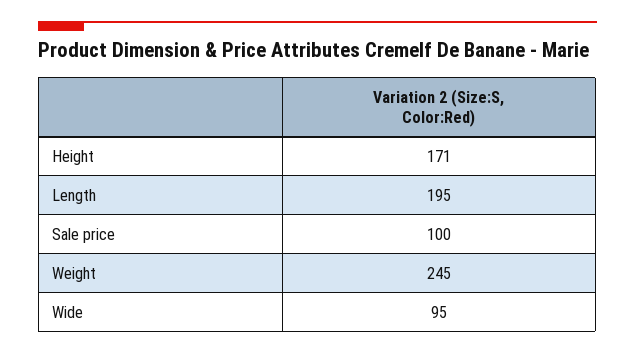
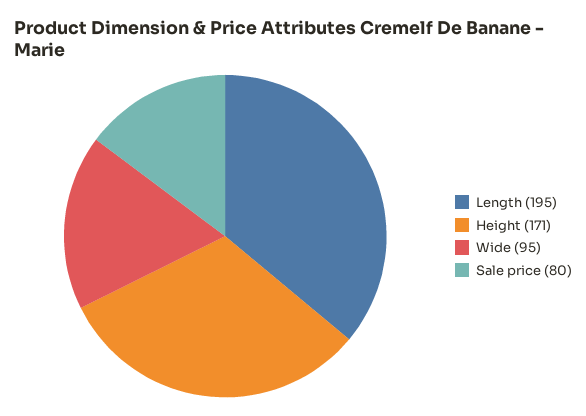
  {
    "Height": 171,
    "Length": 195,
-   "Sale price": 100,
+   "Sale price": 80,
-   "Weight": 245,
    "Wide": 95
  }

